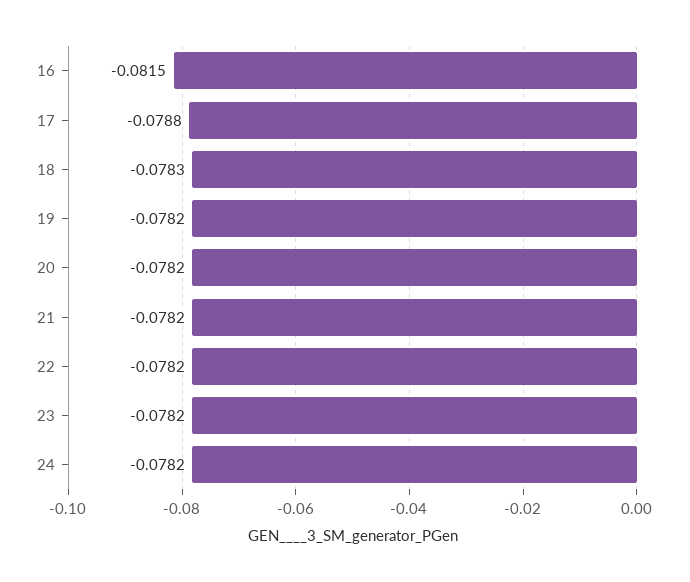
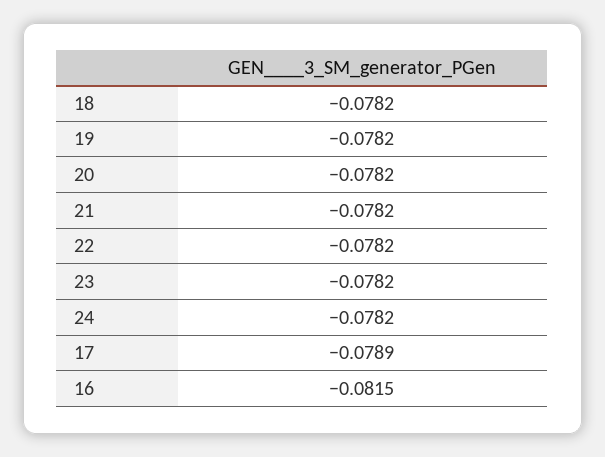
  {
    "16": -0.0815,
-   "17": -0.0788,
+   "17": -0.0789,
-   "18": -0.0783,
+   "18": -0.0782,
    "19": -0.0782,
    "20": -0.0782,
    "21": -0.0782,
    "22": -0.0782,
    "23": -0.0782,
    "24": -0.0782
  }

